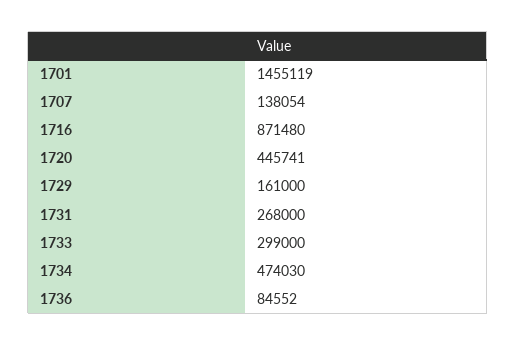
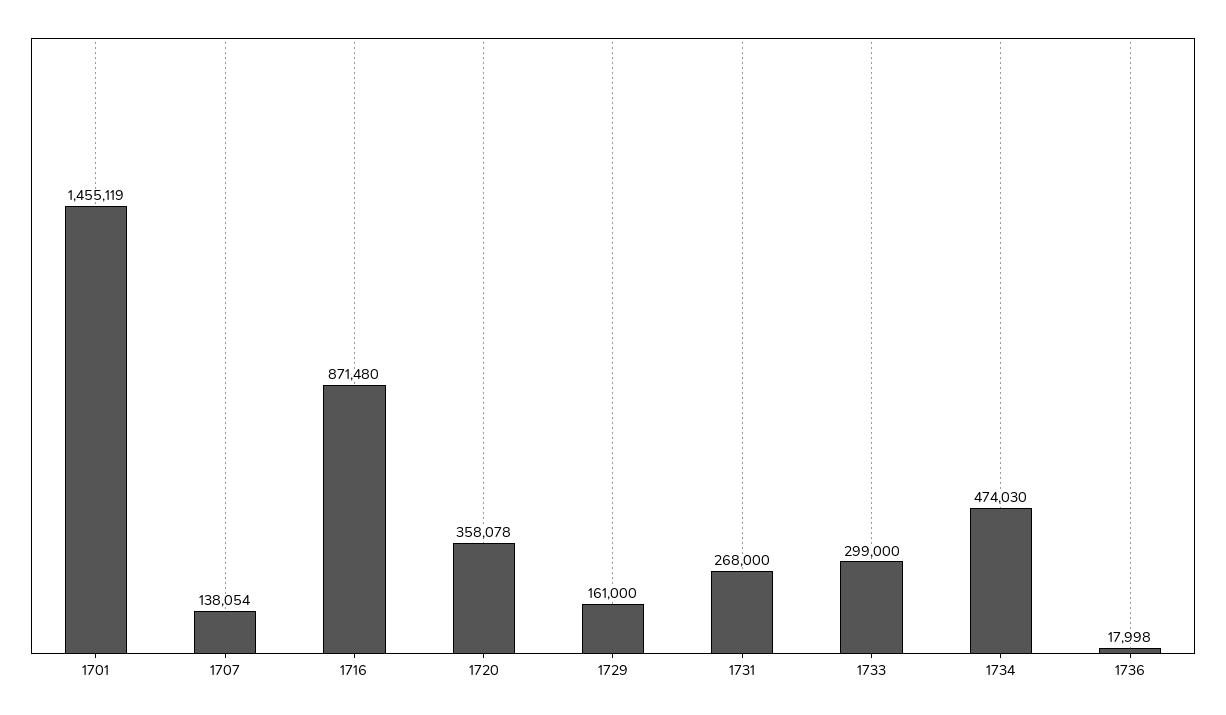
  {
    "1701": 1455119,
    "1707": 138054,
    "1716": 871480,
-   "1720": 445741,
+   "1720": 358078,
    "1729": 161000,
    "1731": 268000,
    "1733": 299000,
    "1734": 474030,
-   "1736": 84552
+   "1736": 17998
  }

